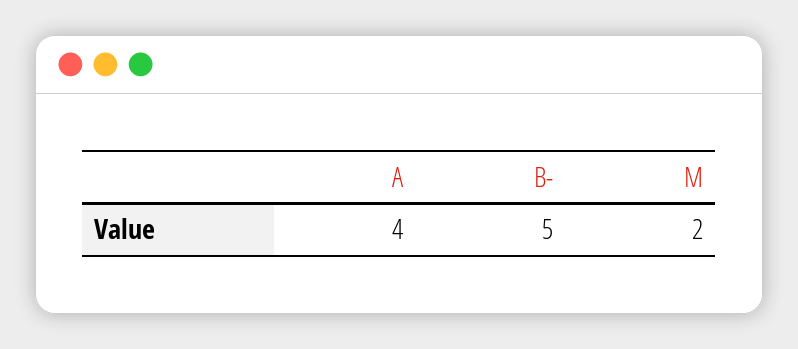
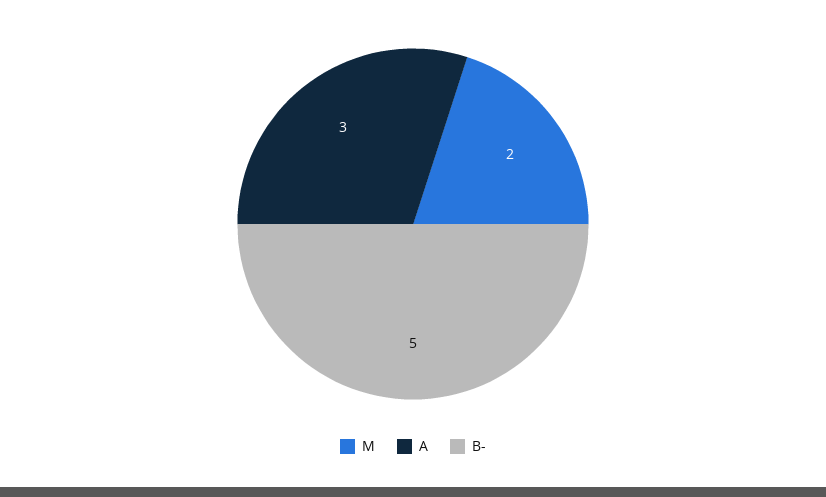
  {
-   "A": 4,
+   "A": 3,
    "B-": 5,
    "M": 2
  }

